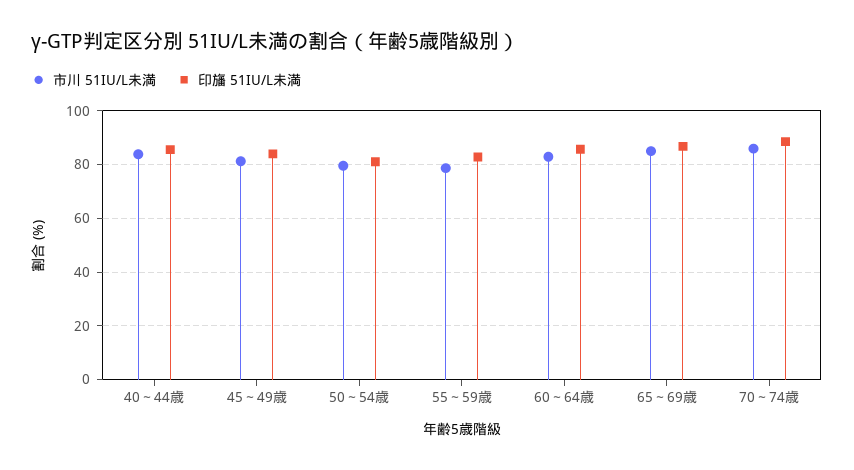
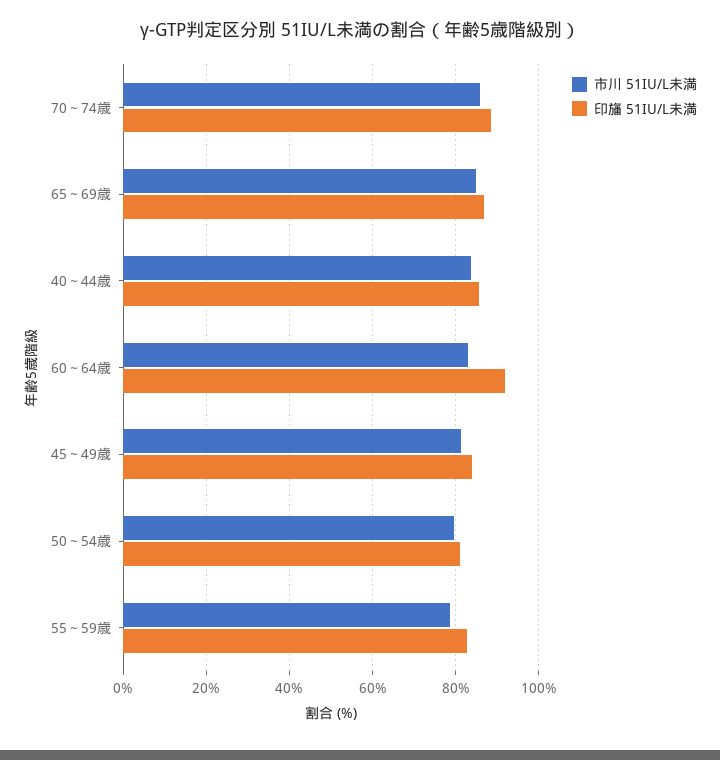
  {
    "市川 51IU/L未満": {
      "40～44歳": 84,
      "45～49歳": 82,
      "50～54歳": 80,
      "55～59歳": 78,
      "60～64歳": 82,
      "65～69歳": 86,
      "70～74歳": 86
    },
    "印旛 51IU/L未満": {
      "40～44歳": 86,
      "45～49歳": 84,
      "50～54歳": 82,
      "55～59歳": 82,
-     "60～64歳": 85,
+     "60～64歳": 92,
      "65～69歳": 86,
      "70～74歳": 88
    }
  }

